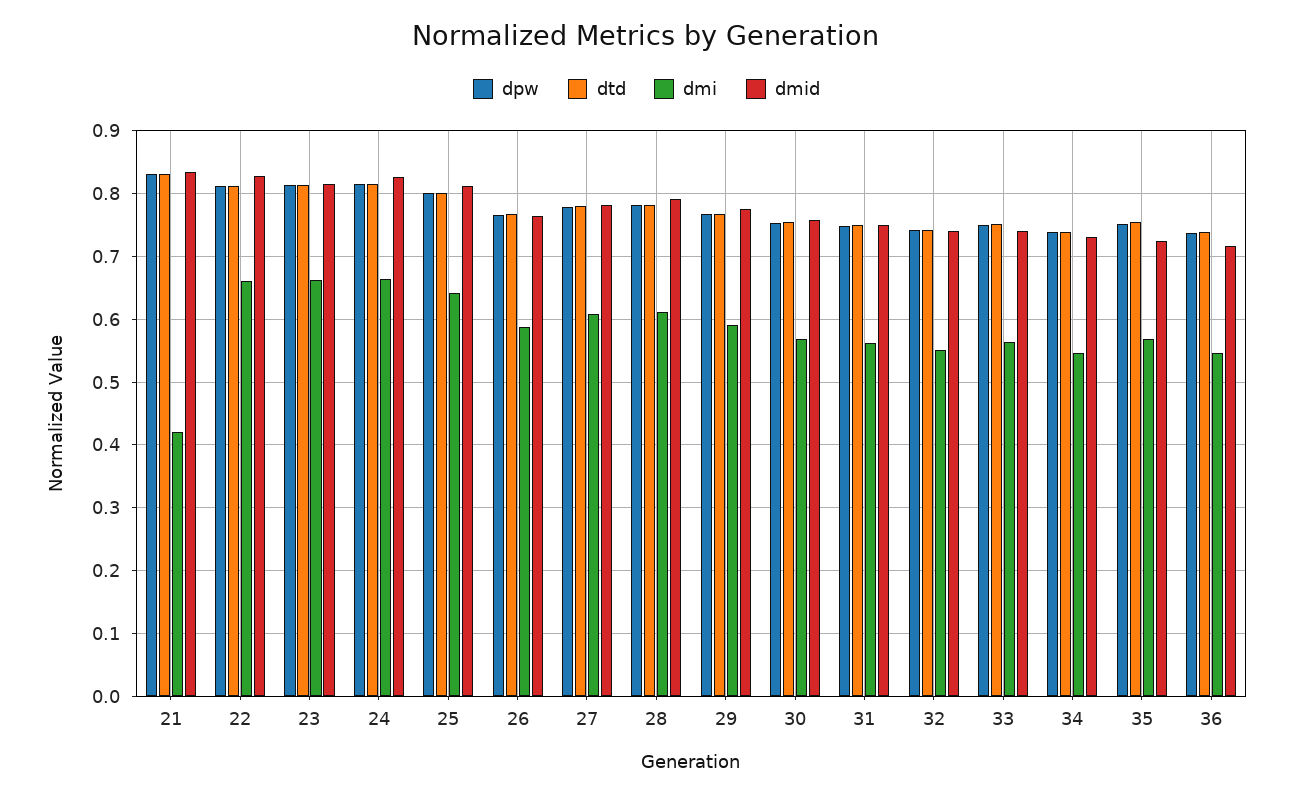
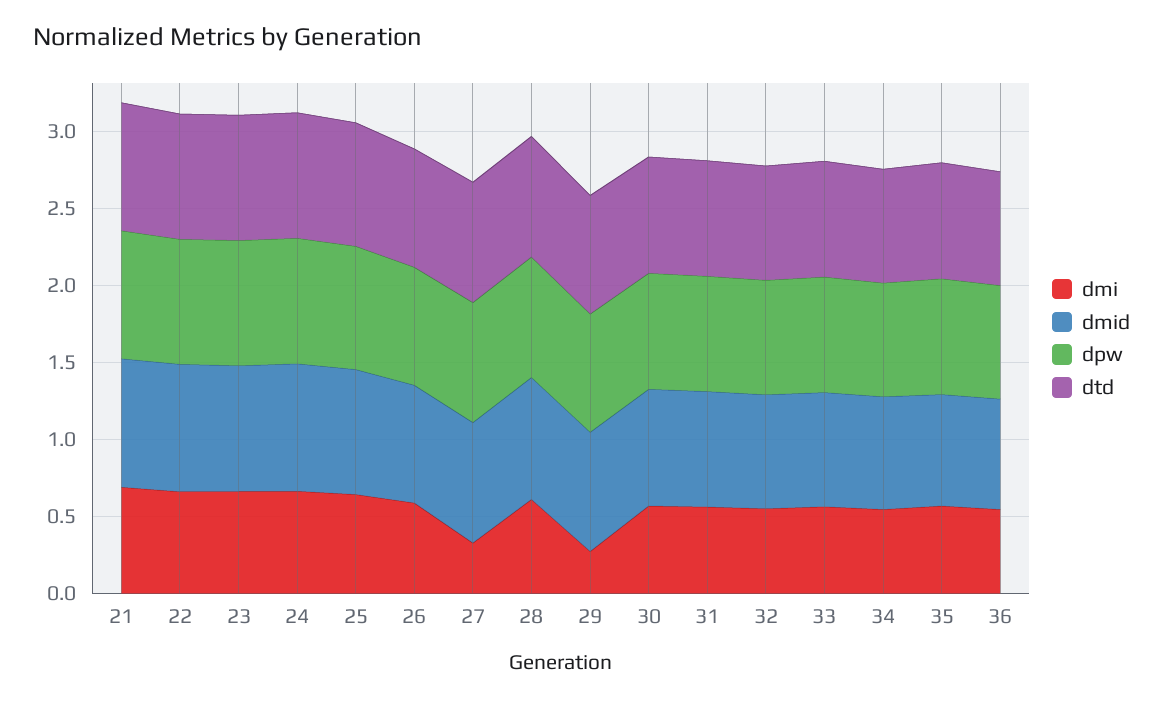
  {
    "dpw": {
      "21": 0.83,
      "22": 0.81,
      "23": 0.81,
      "24": 0.82,
      "25": 0.8,
      "26": 0.77,
      "27": 0.78,
      "28": 0.78,
      "29": 0.77,
      "30": 0.75,
      "31": 0.75,
      "32": 0.74,
      "33": 0.75,
      "34": 0.74,
      "35": 0.75,
      "36": 0.74
    },
    "dtd": {
      "21": 0.83,
      "22": 0.81,
      "23": 0.81,
      "24": 0.82,
      "25": 0.8,
      "26": 0.77,
      "27": 0.78,
      "28": 0.78,
      "29": 0.77,
      "30": 0.75,
      "31": 0.75,
      "32": 0.74,
      "33": 0.75,
      "34": 0.74,
      "35": 0.75,
      "36": 0.74
    },
    "dmi": {
-     "21": 0.42,
+     "21": 0.7,
      "22": 0.66,
      "23": 0.66,
      "24": 0.66,
      "25": 0.64,
      "26": 0.59,
-     "27": 0.61,
+     "27": 0.3,
      "28": 0.61,
-     "29": 0.59,
+     "29": 0.3,
      "30": 0.57,
      "31": 0.56,
      "32": 0.55,
      "33": 0.56,
      "34": 0.55,
      "35": 0.57,
      "36": 0.55
    },
    "dmid": {
      "21": 0.83,
      "22": 0.83,
      "23": 0.82,
      "24": 0.83,
      "25": 0.81,
      "26": 0.76,
      "27": 0.78,
      "28": 0.79,
      "29": 0.78,
      "30": 0.76,
      "31": 0.75,
      "32": 0.74,
      "33": 0.74,
      "34": 0.73,
      "35": 0.72,
      "36": 0.72
    }
  }

